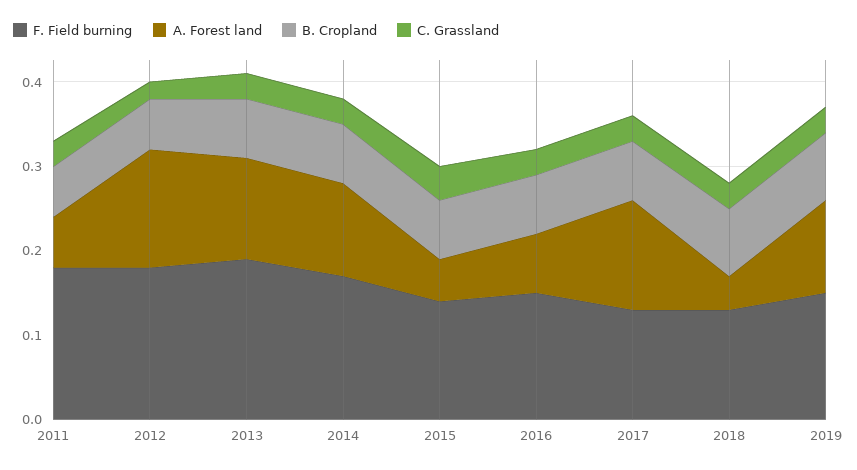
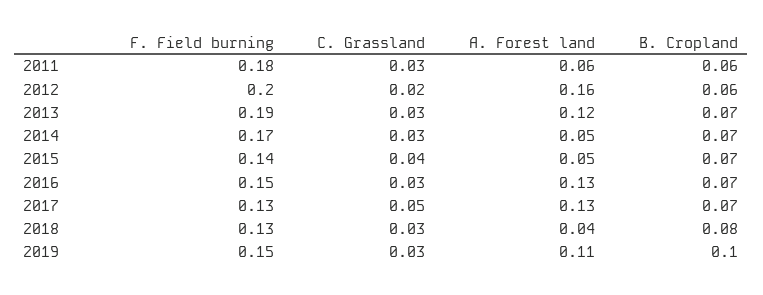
  {
    "F. Field burning": {
      "2011": 0.18,
-     "2012": 0.18,
+     "2012": 0.2,
      "2013": 0.19,
      "2014": 0.17,
      "2015": 0.14,
      "2016": 0.15,
      "2017": 0.13,
      "2018": 0.13,
      "2019": 0.15
    },
    "A. Forest land": {
      "2011": 0.06,
-     "2012": 0.14,
+     "2012": 0.16,
      "2013": 0.12,
-     "2014": 0.11,
+     "2014": 0.05,
      "2015": 0.05,
-     "2016": 0.07,
+     "2016": 0.13,
      "2017": 0.13,
      "2018": 0.04,
      "2019": 0.11
    },
    "B. Cropland": {
      "2011": 0.06,
      "2012": 0.06,
      "2013": 0.07,
      "2014": 0.07,
      "2015": 0.07,
      "2016": 0.07,
      "2017": 0.07,
      "2018": 0.08,
-     "2019": 0.08
+     "2019": 0.1
    },
    "C. Grassland": {
      "2011": 0.03,
      "2012": 0.02,
      "2013": 0.03,
      "2014": 0.03,
      "2015": 0.04,
      "2016": 0.03,
-     "2017": 0.03,
+     "2017": 0.05,
      "2018": 0.03,
      "2019": 0.03
    }
  }

